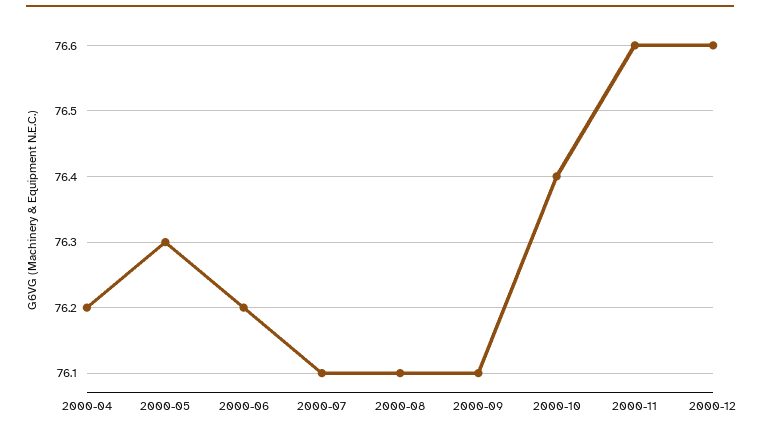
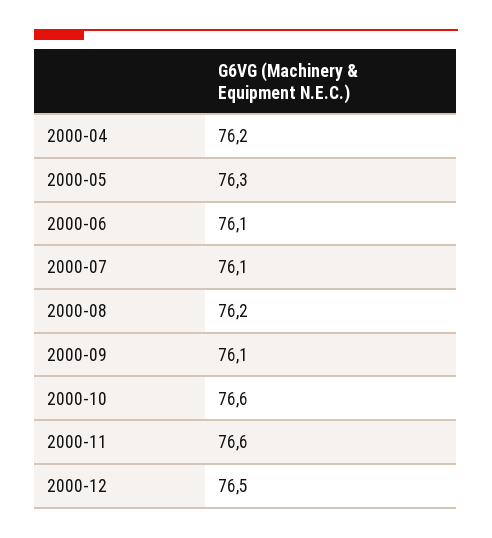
  {
    "2000-04": 76.2,
    "2000-05": 76.3,
-   "2000-06": 76.2,
+   "2000-06": 76.1,
    "2000-07": 76.1,
-   "2000-08": 76.1,
+   "2000-08": 76.2,
    "2000-09": 76.1,
-   "2000-10": 76.4,
+   "2000-10": 76.6,
    "2000-11": 76.6,
-   "2000-12": 76.6
+   "2000-12": 76.5
  }

